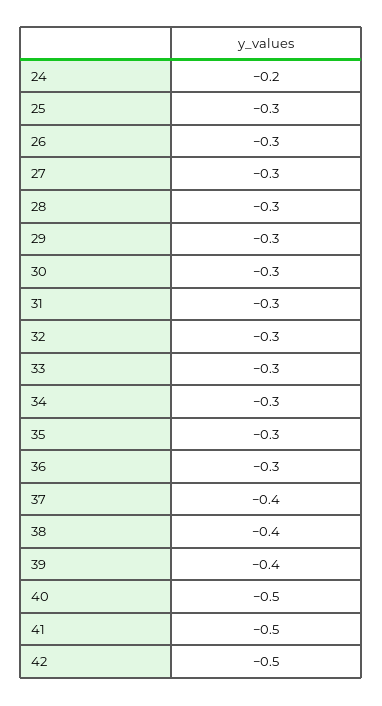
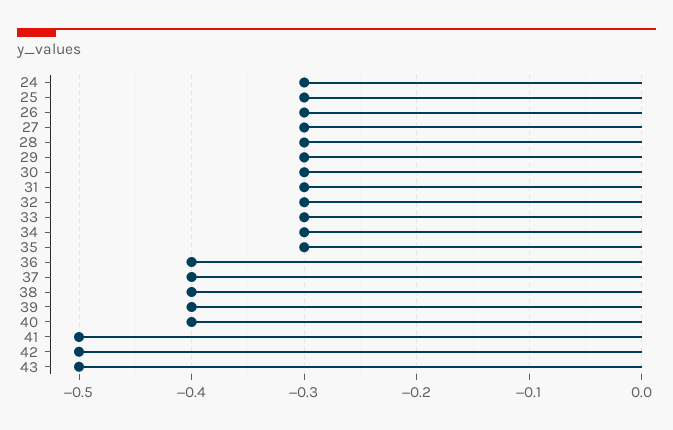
  {
-   "24": -0.2,
+   "24": -0.3,
    "25": -0.3,
    "26": -0.3,
    "27": -0.3,
    "28": -0.3,
    "29": -0.3,
    "30": -0.3,
    "31": -0.3,
    "32": -0.3,
    "33": -0.3,
    "34": -0.3,
    "35": -0.3,
-   "36": -0.3,
+   "36": -0.4,
    "37": -0.4,
    "38": -0.4,
    "39": -0.4,
-   "40": -0.5,
+   "40": -0.4,
    "41": -0.5,
-   "42": -0.5
+   "42": -0.5,
+   "43": -0.5
  }

